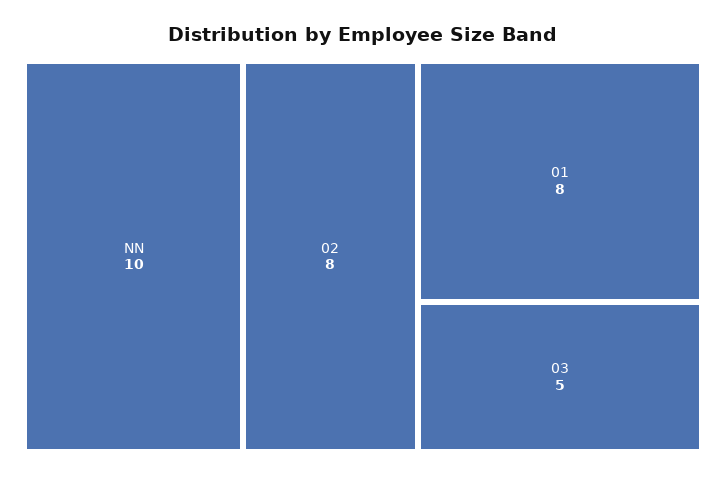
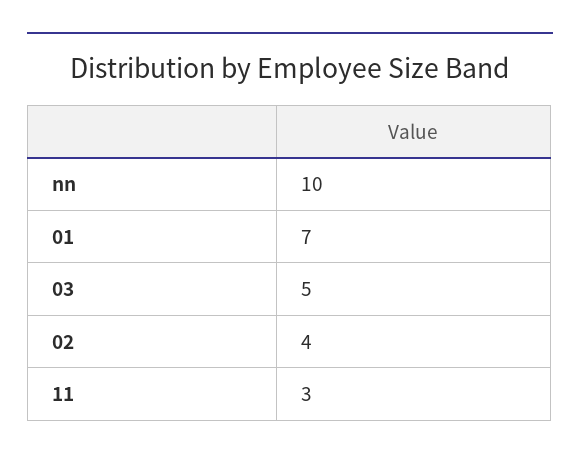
  {
    "NN": 10,
-   "02": 8,
+   "02": 4,
-   "01": 8,
+   "01": 7,
-   "03": 5
+   "03": 5,
+   "11": 3
  }

